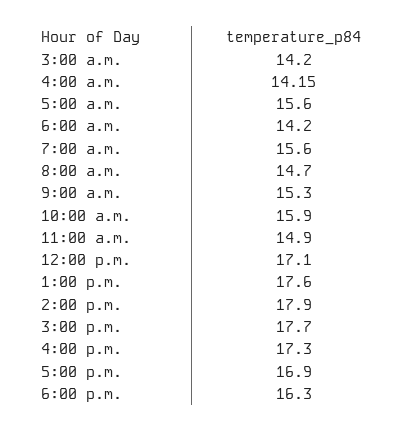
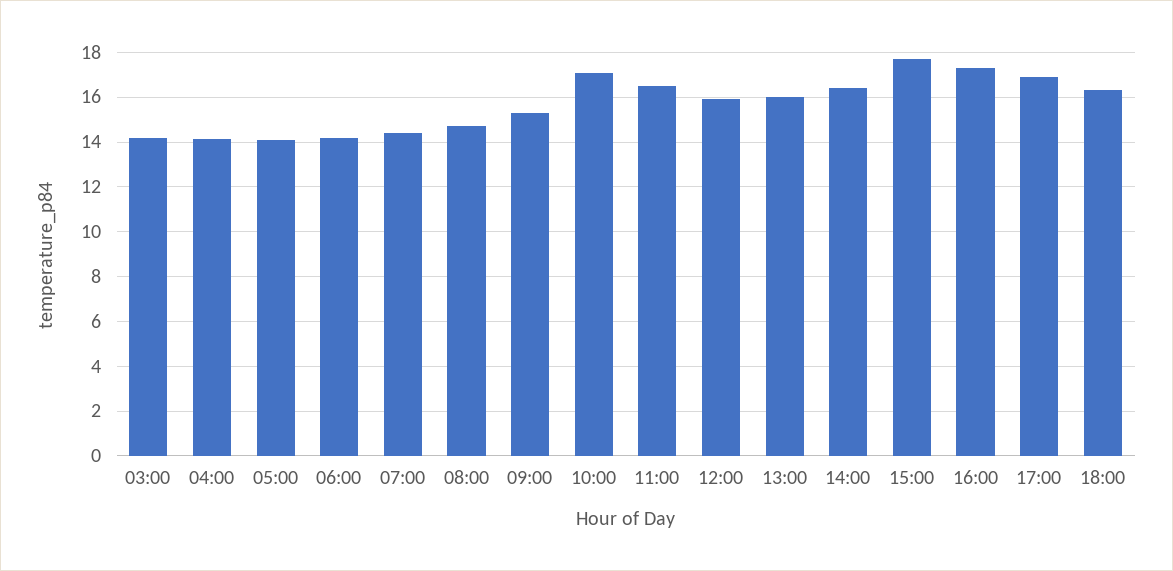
  {
    "3:00 a.m.": 14.2,
    "4:00 a.m.": 14.15,
-   "5:00 a.m.": 15.6,
+   "5:00 a.m.": 14,
    "6:00 a.m.": 14.2,
-   "7:00 a.m.": 15.6,
+   "7:00 a.m.": 14.5,
    "8:00 a.m.": 14.7,
    "9:00 a.m.": 15.3,
-   "10:00 a.m.": 15.9,
+   "10:00 a.m.": 17,
-   "11:00 a.m.": 14.9,
+   "11:00 a.m.": 16.5,
-   "12:00 p.m.": 17.1,
+   "12:00 p.m.": 16,
-   "1:00 p.m.": 17.6,
+   "1:00 p.m.": 16,
-   "2:00 p.m.": 17.9,
+   "2:00 p.m.": 16.5,
    "3:00 p.m.": 17.7,
    "4:00 p.m.": 17.3,
    "5:00 p.m.": 16.9,
    "6:00 p.m.": 16.3
  }

